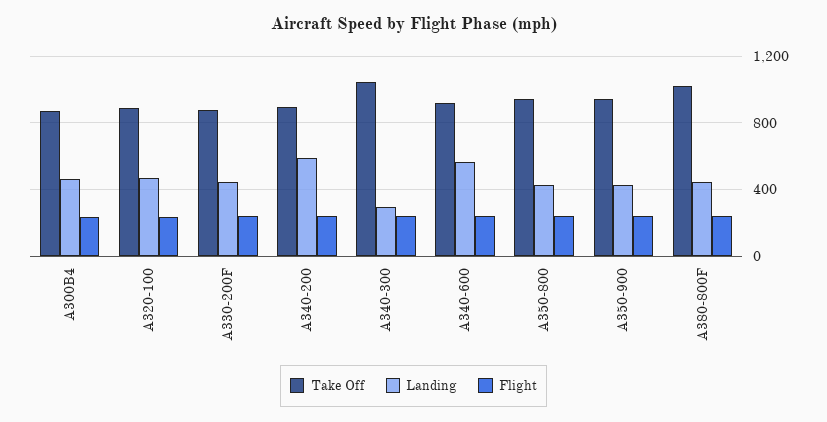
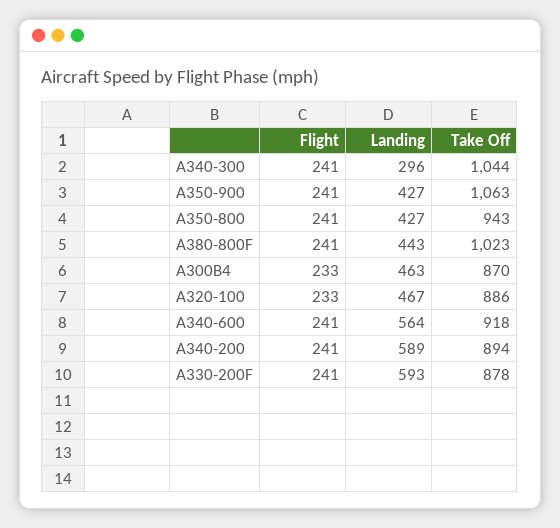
  {
    "Take Off": {
      "A300B4": 870,
      "A320-100": 886,
      "A330-200F": 878,
      "A340-200": 894,
      "A340-300": 1044,
      "A340-600": 918,
      "A350-800": 943,
-     "A350-900": 950,
+     "A350-900": 1063,
      "A380-800F": 1023
    },
    "Landing": {
      "A300B4": 463,
      "A320-100": 467,
-     "A330-200F": 450,
+     "A330-200F": 593,
      "A340-200": 589,
      "A340-300": 296,
      "A340-600": 564,
      "A350-800": 427,
      "A350-900": 427,
      "A380-800F": 443
    },
    "Flight": {
      "A300B4": 233,
      "A320-100": 233,
      "A330-200F": 241,
      "A340-200": 241,
      "A340-300": 241,
      "A340-600": 241,
      "A350-800": 241,
      "A350-900": 241,
      "A380-800F": 241
    }
  }

